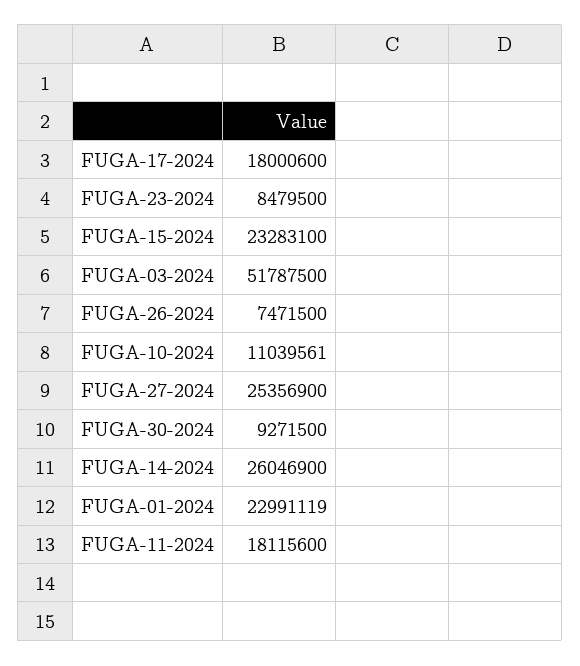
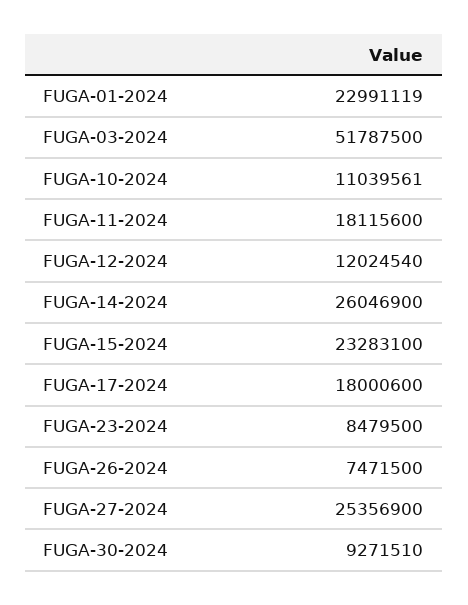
  {
    "FUGA-17-2024": 18000600,
    "FUGA-23-2024": 8479500,
    "FUGA-15-2024": 23283100,
    "FUGA-03-2024": 51787500,
    "FUGA-26-2024": 7471500,
    "FUGA-10-2024": 11039561,
    "FUGA-27-2024": 25356900,
-   "FUGA-30-2024": 9271500,
+   "FUGA-30-2024": 9271510,
    "FUGA-14-2024": 26046900,
    "FUGA-01-2024": 22991119,
-   "FUGA-11-2024": 18115600
+   "FUGA-11-2024": 18115600,
+   "FUGA-12-2024": 12024540
  }

